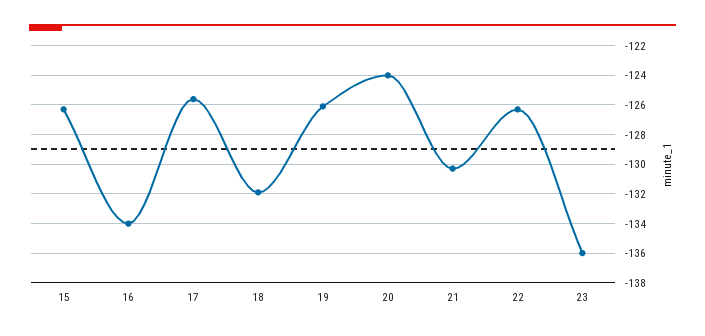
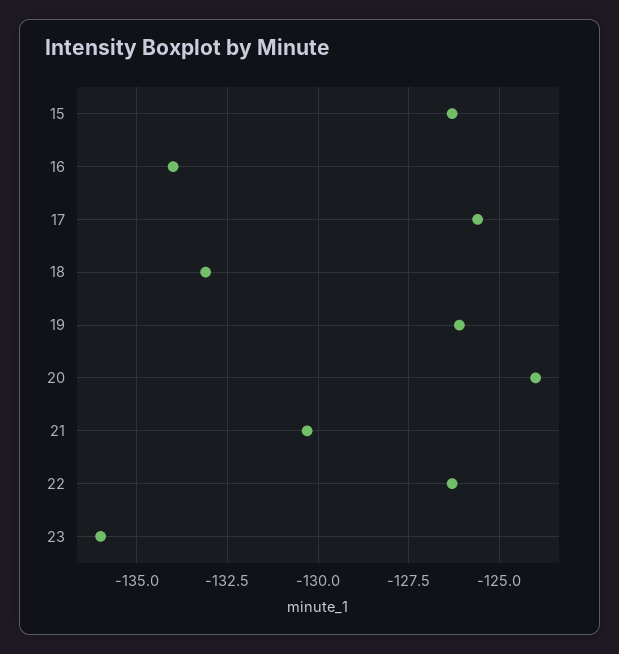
  {
    "15": -126.5,
    "16": -134,
    "17": -125.5,
-   "18": -132,
+   "18": -133,
    "19": -126,
    "20": -124,
    "21": -130.5,
    "22": -126.5,
    "23": -136
  }

